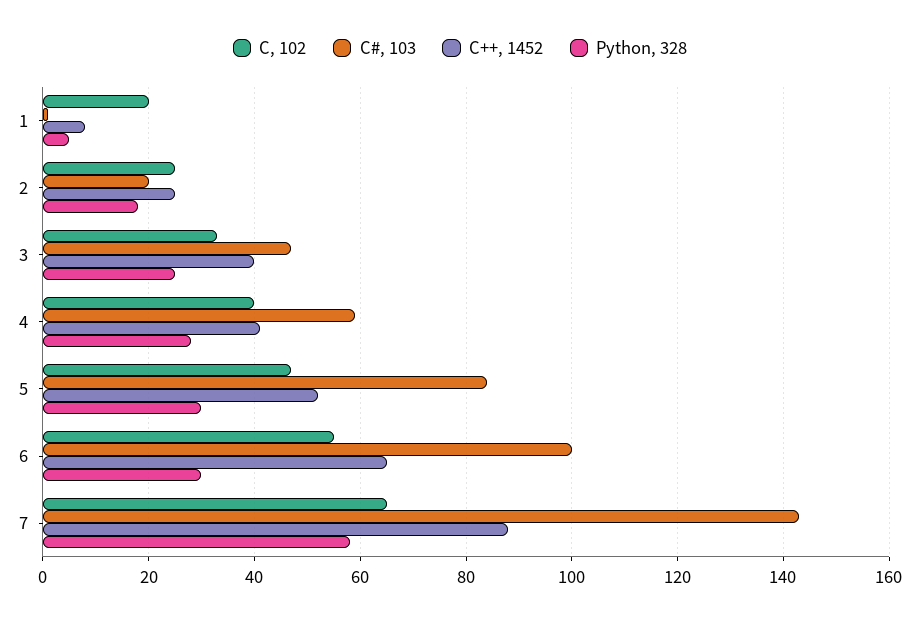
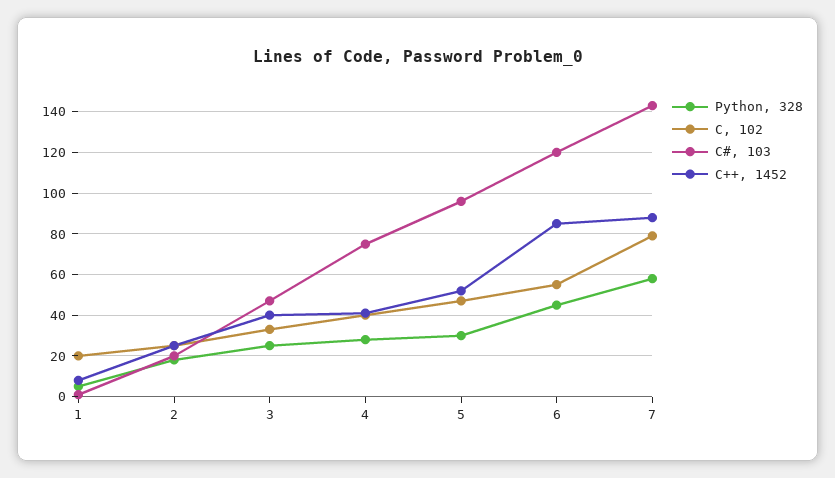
  {
    "C, 102": {
      "1": 20,
      "2": 25,
      "3": 35,
      "4": 40,
      "5": 45,
      "6": 55,
-     "7": 65
+     "7": 80
    },
    "C#, 103": {
      "1": 0,
      "2": 20,
      "3": 45,
-     "4": 60,
+     "4": 75,
-     "5": 85,
+     "5": 95,
-     "6": 100,
+     "6": 120,
      "7": 145
    },
    "C++, 1452": {
      "1": 10,
      "2": 25,
      "3": 40,
      "4": 40,
      "5": 50,
-     "6": 65,
+     "6": 85,
      "7": 90
    },
    "Python, 328": {
      "1": 5,
      "2": 20,
      "3": 25,
      "4": 30,
      "5": 30,
-     "6": 30,
+     "6": 45,
      "7": 60
    }
  }

